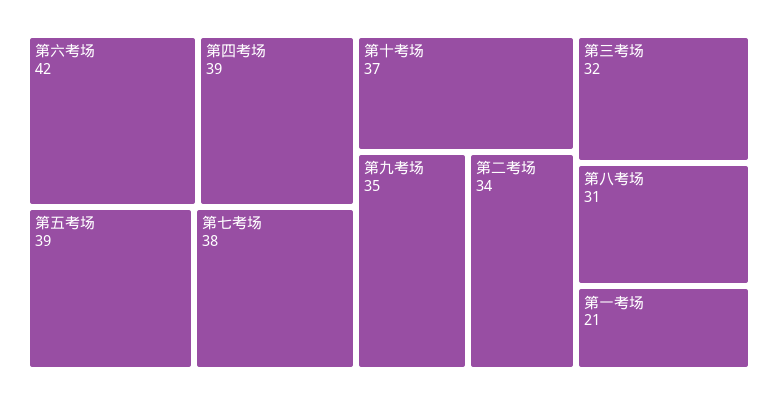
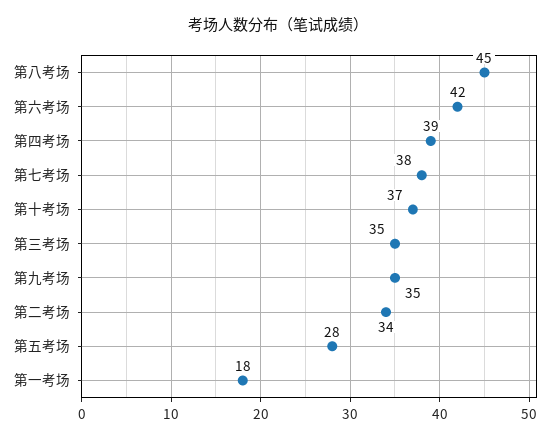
  {
    "第六考场": 42,
    "第四考场": 39,
-   "第五考场": 39,
+   "第五考场": 28,
    "第七考场": 38,
    "第十考场": 37,
    "第九考场": 35,
    "第二考场": 34,
-   "第三考场": 32,
+   "第三考场": 35,
-   "第八考场": 31,
+   "第八考场": 45,
-   "第一考场": 21
+   "第一考场": 18
  }

